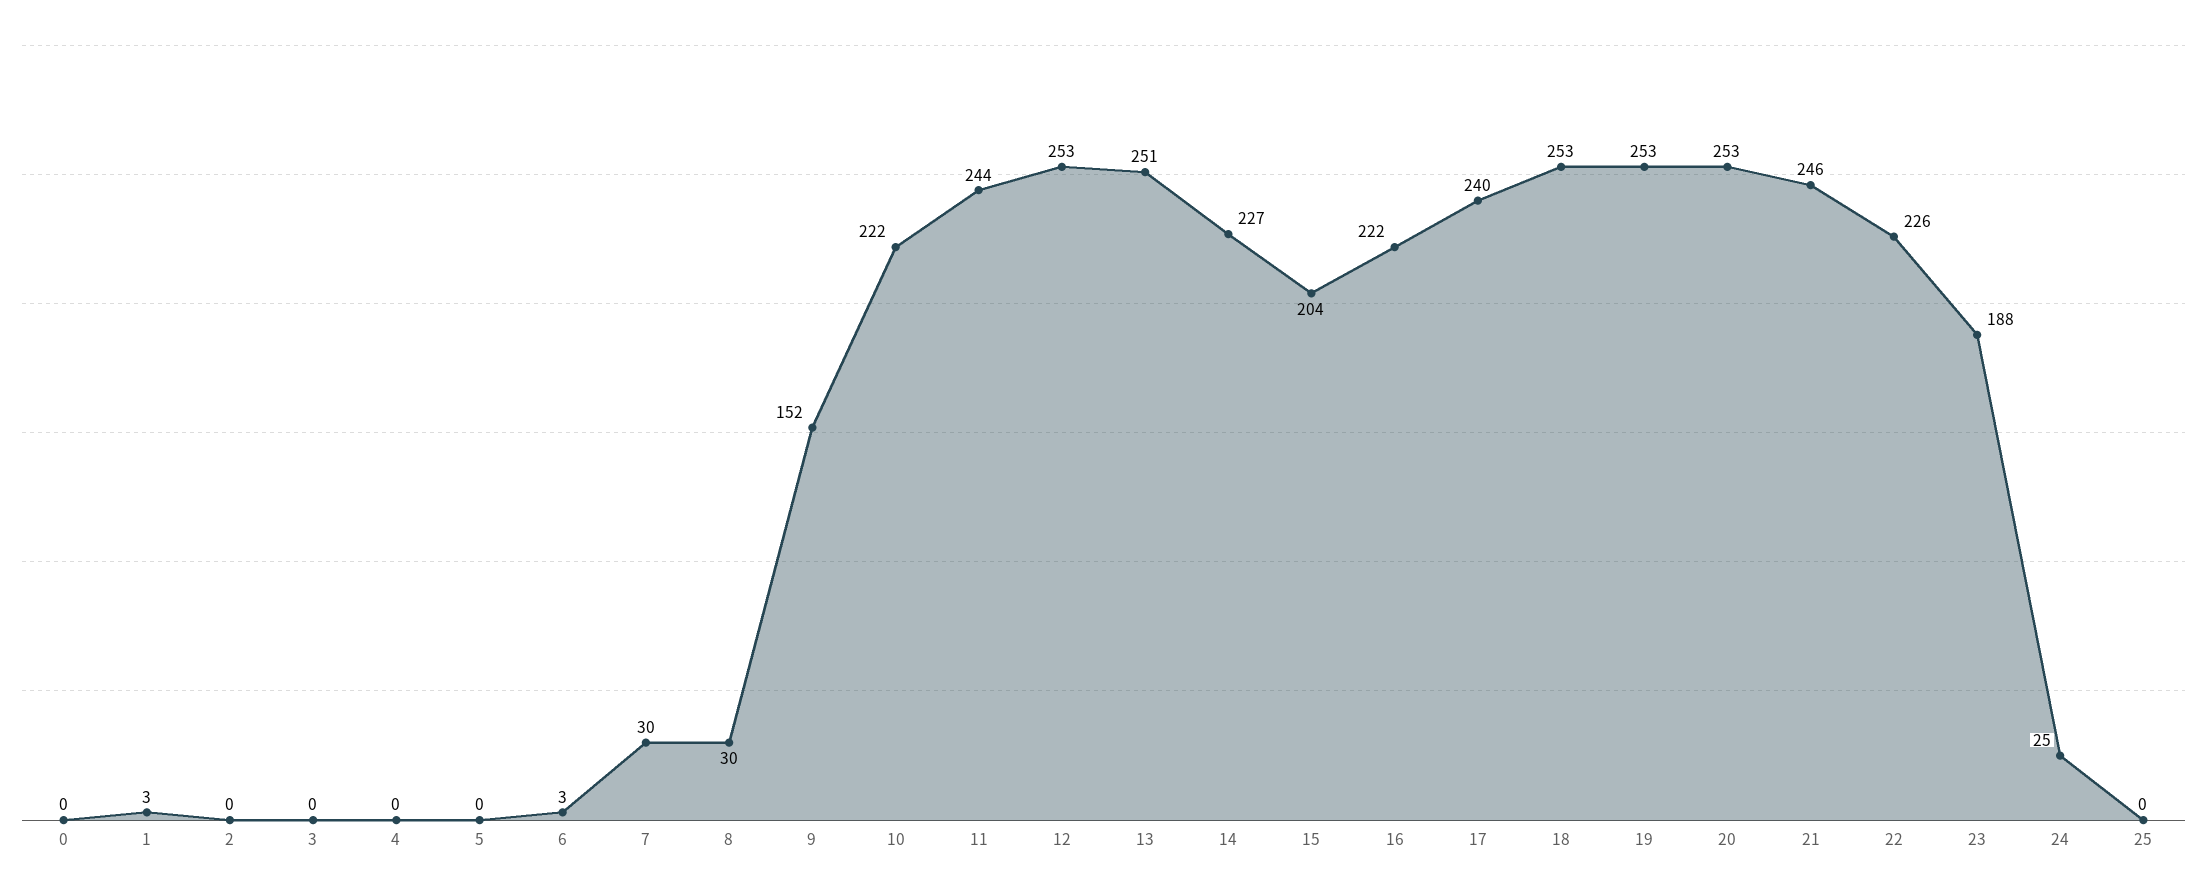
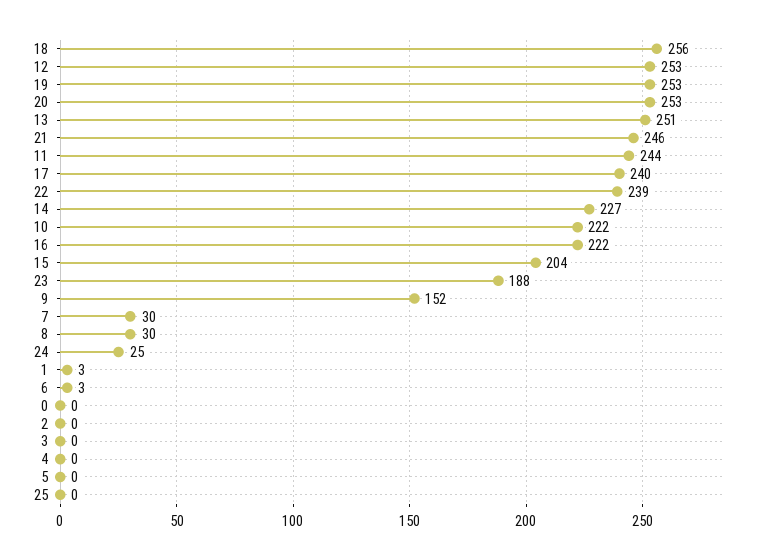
  {
    "0": 0,
    "1": 3,
    "2": 0,
    "3": 0,
    "4": 0,
    "5": 0,
    "6": 3,
    "7": 30,
    "8": 30,
    "9": 152,
    "10": 222,
    "11": 244,
    "12": 253,
    "13": 251,
    "14": 227,
    "15": 204,
    "16": 222,
    "17": 240,
-   "18": 253,
+   "18": 256,
    "19": 253,
    "20": 253,
    "21": 246,
-   "22": 226,
+   "22": 239,
    "23": 188,
    "24": 25,
    "25": 0
  }

